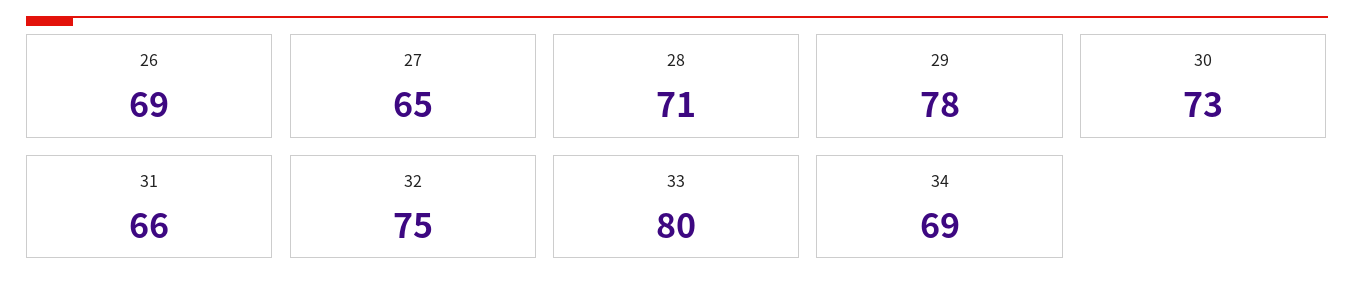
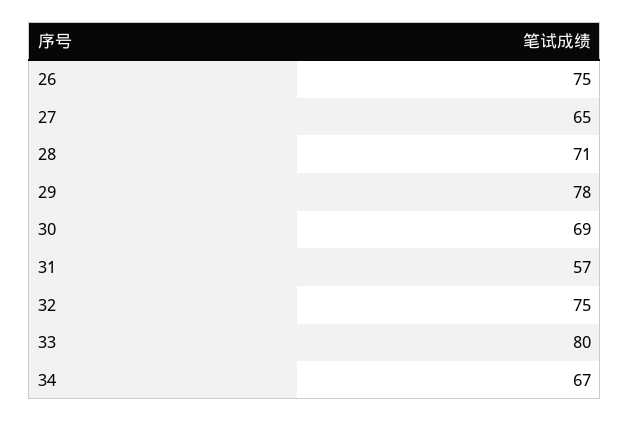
  {
-   "26": 69,
+   "26": 75,
    "27": 65,
    "28": 71,
    "29": 78,
-   "30": 73,
+   "30": 69,
-   "31": 66,
+   "31": 57,
    "32": 75,
    "33": 80,
-   "34": 69
+   "34": 67
  }

